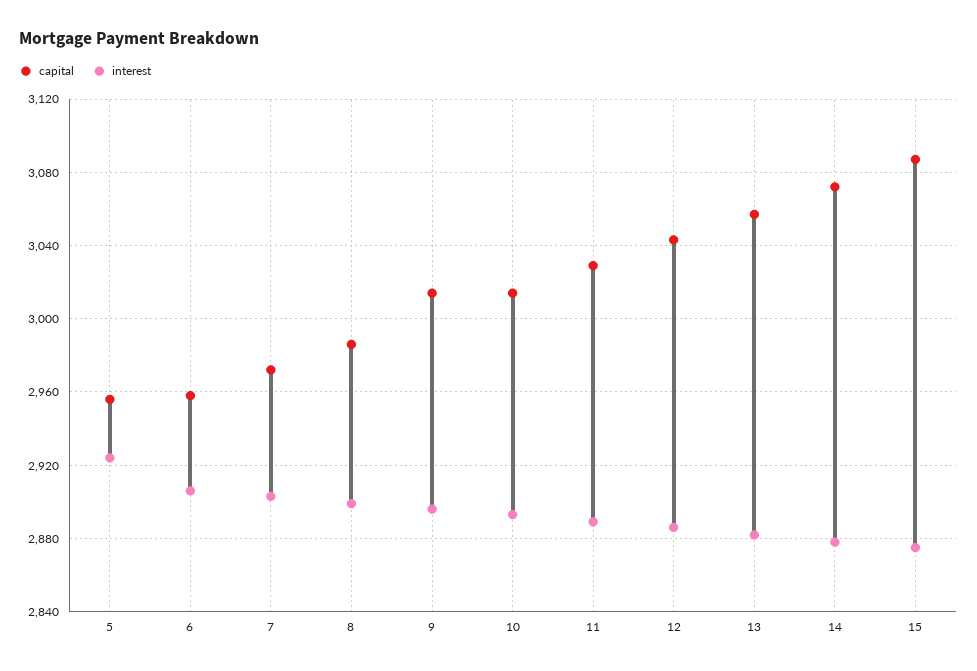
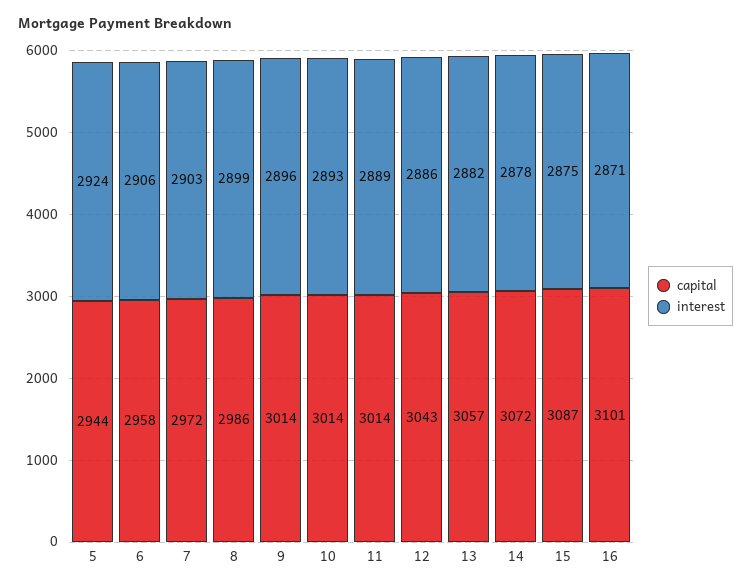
  {
    "capital": {
-     "5": 2955,
+     "5": 2944,
      "6": 2958,
      "7": 2972,
      "8": 2986,
      "9": 3014,
      "10": 3014,
-     "11": 3030,
+     "11": 3014,
      "12": 3043,
      "13": 3057,
      "14": 3072,
-     "15": 3087
+     "15": 3087,
+     "16": 3101
    },
    "interest": {
      "5": 2924,
      "6": 2906,
      "7": 2903,
      "8": 2899,
      "9": 2896,
      "10": 2893,
      "11": 2889,
      "12": 2886,
      "13": 2882,
      "14": 2878,
-     "15": 2875
+     "15": 2875,
+     "16": 2871
    }
  }

